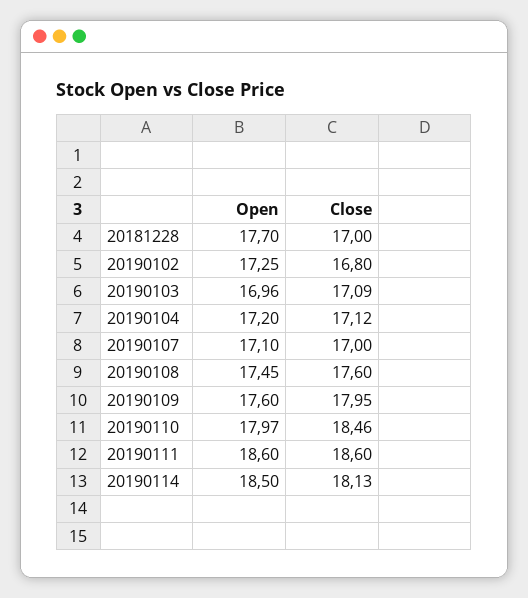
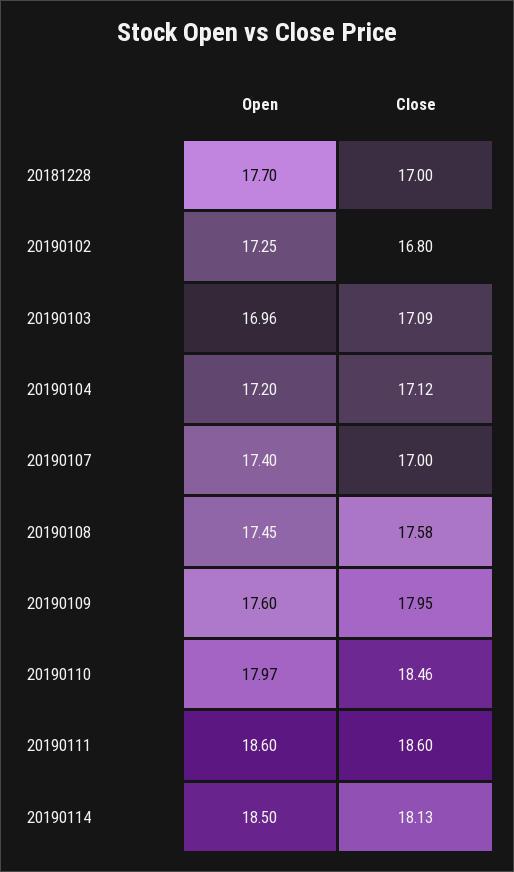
  {
    "Open": {
      "20181228": 17.7,
      "20190102": 17.25,
      "20190103": 16.96,
      "20190104": 17.2,
-     "20190107": 17.1,
+     "20190107": 17.4,
      "20190108": 17.45,
      "20190109": 17.6,
      "20190110": 17.97,
      "20190111": 18.6,
      "20190114": 18.5
    },
    "Close": {
      "20181228": 17,
      "20190102": 16.8,
      "20190103": 17.09,
      "20190104": 17.12,
      "20190107": 17,
-     "20190108": 17.6,
+     "20190108": 17.58,
      "20190109": 17.95,
      "20190110": 18.46,
      "20190111": 18.6,
      "20190114": 18.13
    }
  }

